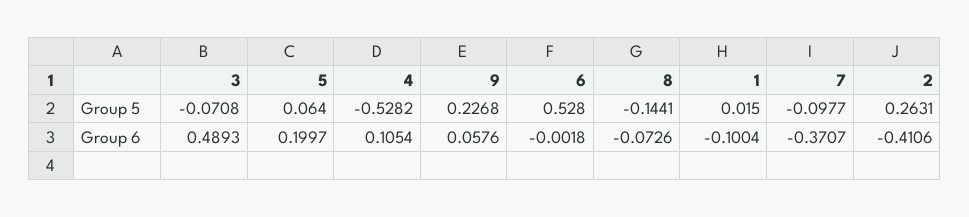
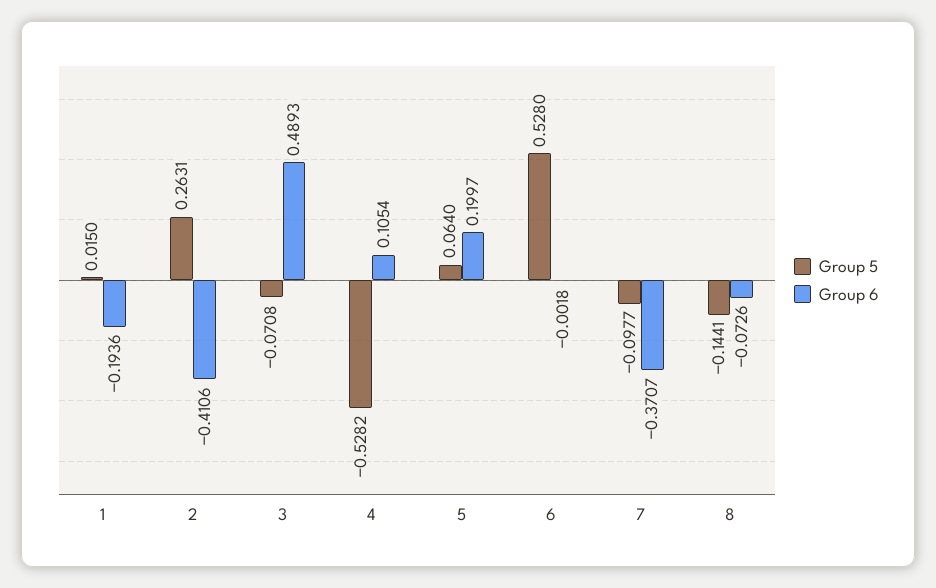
  {
    "Group 5": {
      "3": -0.0708,
      "5": 0.064,
      "4": -0.5282,
-     "9": 0.2268,
      "6": 0.528,
      "8": -0.1441,
      "1": 0.015,
      "7": -0.0977,
      "2": 0.2631
    },
    "Group 6": {
      "3": 0.4893,
      "5": 0.1997,
      "4": 0.1054,
-     "9": 0.0576,
      "6": -0.0018,
      "8": -0.0726,
-     "1": -0.1004,
+     "1": -0.1936,
      "7": -0.3707,
      "2": -0.4106
    }
  }

